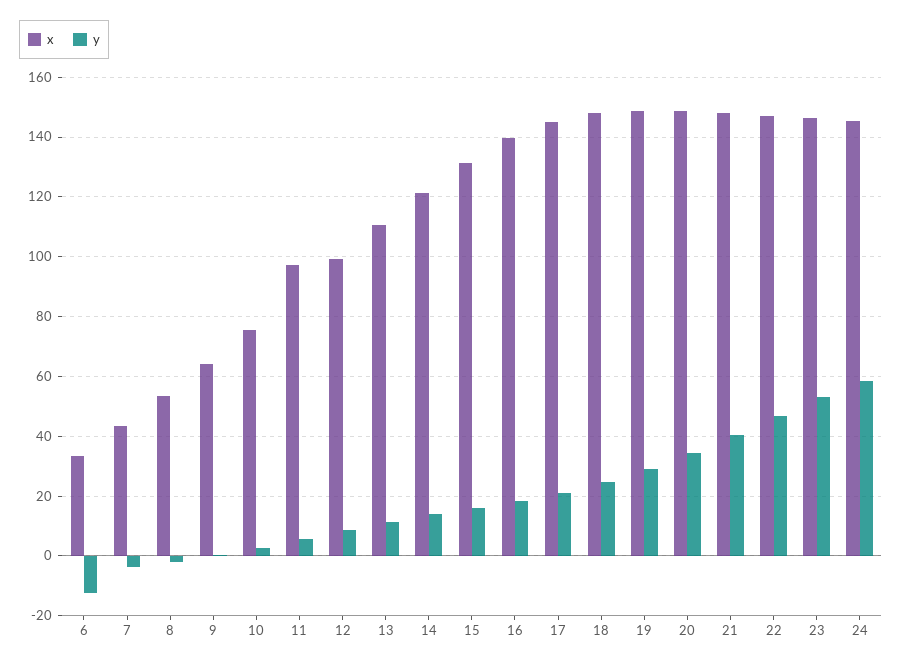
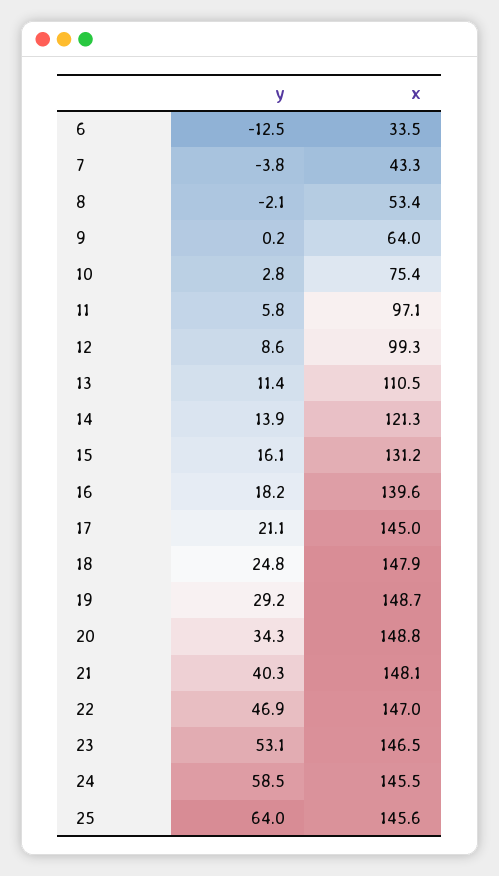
  {
    "x": {
      "6": 33.5,
      "7": 43.3,
      "8": 53.4,
      "9": 64,
      "10": 75.4,
      "11": 97.1,
      "12": 99.3,
      "13": 110.5,
      "14": 121.3,
      "15": 131.2,
      "16": 139.6,
      "17": 145,
      "18": 147.9,
      "19": 148.7,
      "20": 148.8,
      "21": 148.1,
      "22": 147,
      "23": 146.5,
-     "24": 145.5
+     "24": 145.5,
+     "25": 145.6
    },
    "y": {
      "6": -12.5,
      "7": -3.8,
      "8": -2.1,
      "9": 0.2,
      "10": 2.8,
      "11": 5.8,
      "12": 8.6,
      "13": 11.4,
      "14": 13.9,
      "15": 16.1,
      "16": 18.2,
      "17": 21.1,
      "18": 24.8,
      "19": 29.2,
      "20": 34.3,
      "21": 40.3,
      "22": 46.9,
      "23": 53.1,
-     "24": 58.5
+     "24": 58.5,
+     "25": 64
    }
  }

